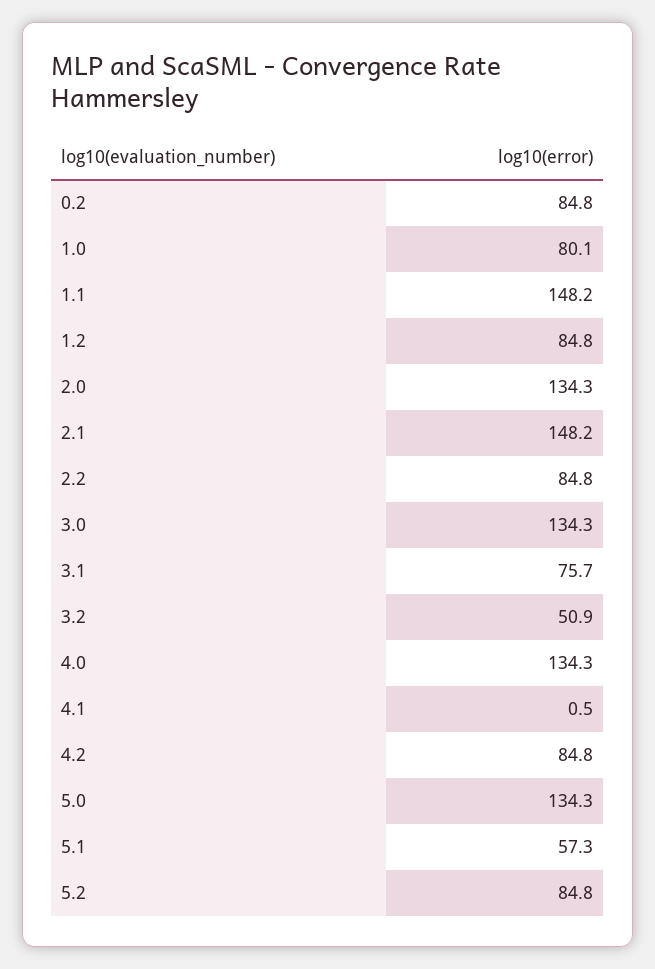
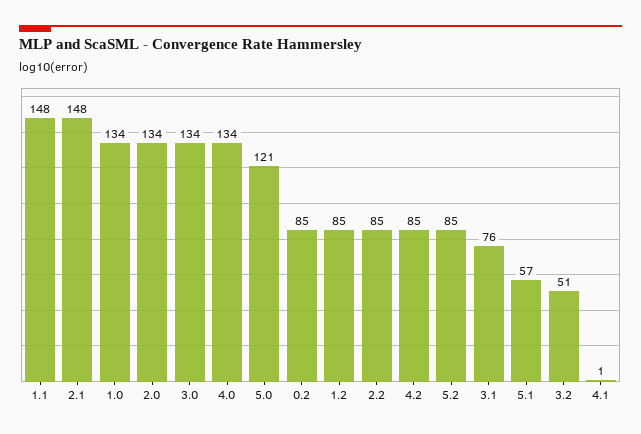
  {
    "0.2": 84.8,
-   "1.0": 80.1,
+   "1.0": 134,
    "1.1": 148.2,
    "1.2": 84.8,
    "2.0": 134.3,
    "2.1": 148.2,
    "2.2": 84.8,
    "3.0": 134.3,
    "3.1": 75.7,
    "3.2": 50.9,
    "4.0": 134.3,
    "4.1": 0.5,
    "4.2": 84.8,
-   "5.0": 134.3,
+   "5.0": 121,
    "5.1": 57.3,
    "5.2": 84.8
  }

